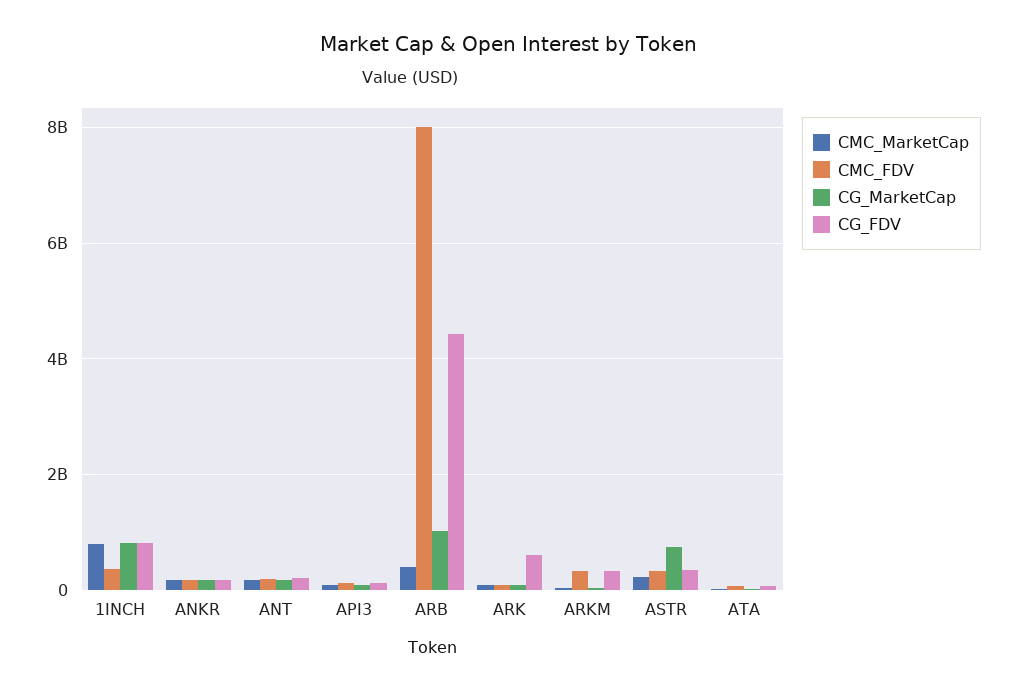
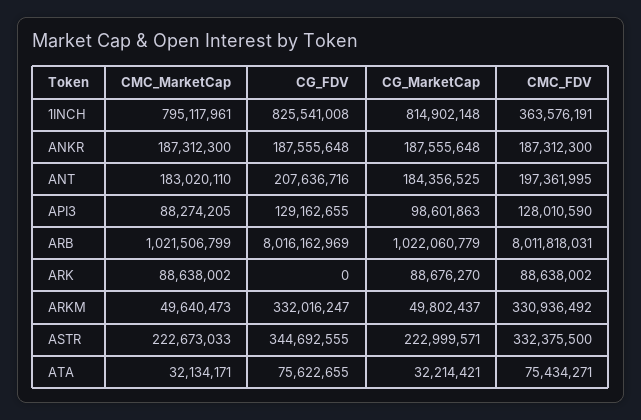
  {
    "CMC_MarketCap": {
      "1INCH": 795117961,
      "ANKR": 187312300,
      "ANT": 183020110,
      "API3": 88274205,
-     "ARB": 400000000,
+     "ARB": 1021506799,
      "ARK": 88638002,
      "ARKM": 49640473,
      "ASTR": 222673033,
      "ATA": 32134171
    },
    "CMC_FDV": {
      "1INCH": 363576191,
      "ANKR": 187312300,
      "ANT": 197361995,
      "API3": 128010590,
      "ARB": 8011818031,
      "ARK": 88638002,
      "ARKM": 330936492,
      "ASTR": 332375500,
      "ATA": 75434271
    },
    "CG_MarketCap": {
      "1INCH": 814902148,
      "ANKR": 187555648,
      "ANT": 184356525,
      "API3": 98601863,
      "ARB": 1022060779,
      "ARK": 88676270,
      "ARKM": 49802437,
-     "ASTR": 800000000,
+     "ASTR": 222999571,
      "ATA": 32214421
    },
    "CG_FDV": {
      "1INCH": 825541008,
      "ANKR": 187555648,
      "ANT": 207636716,
      "API3": 129162655,
-     "ARB": 4400000000,
+     "ARB": 8016162969,
-     "ARK": 600000000,
+     "ARK": 0,
      "ARKM": 332016247,
      "ASTR": 344692555,
      "ATA": 75622655
    }
  }

